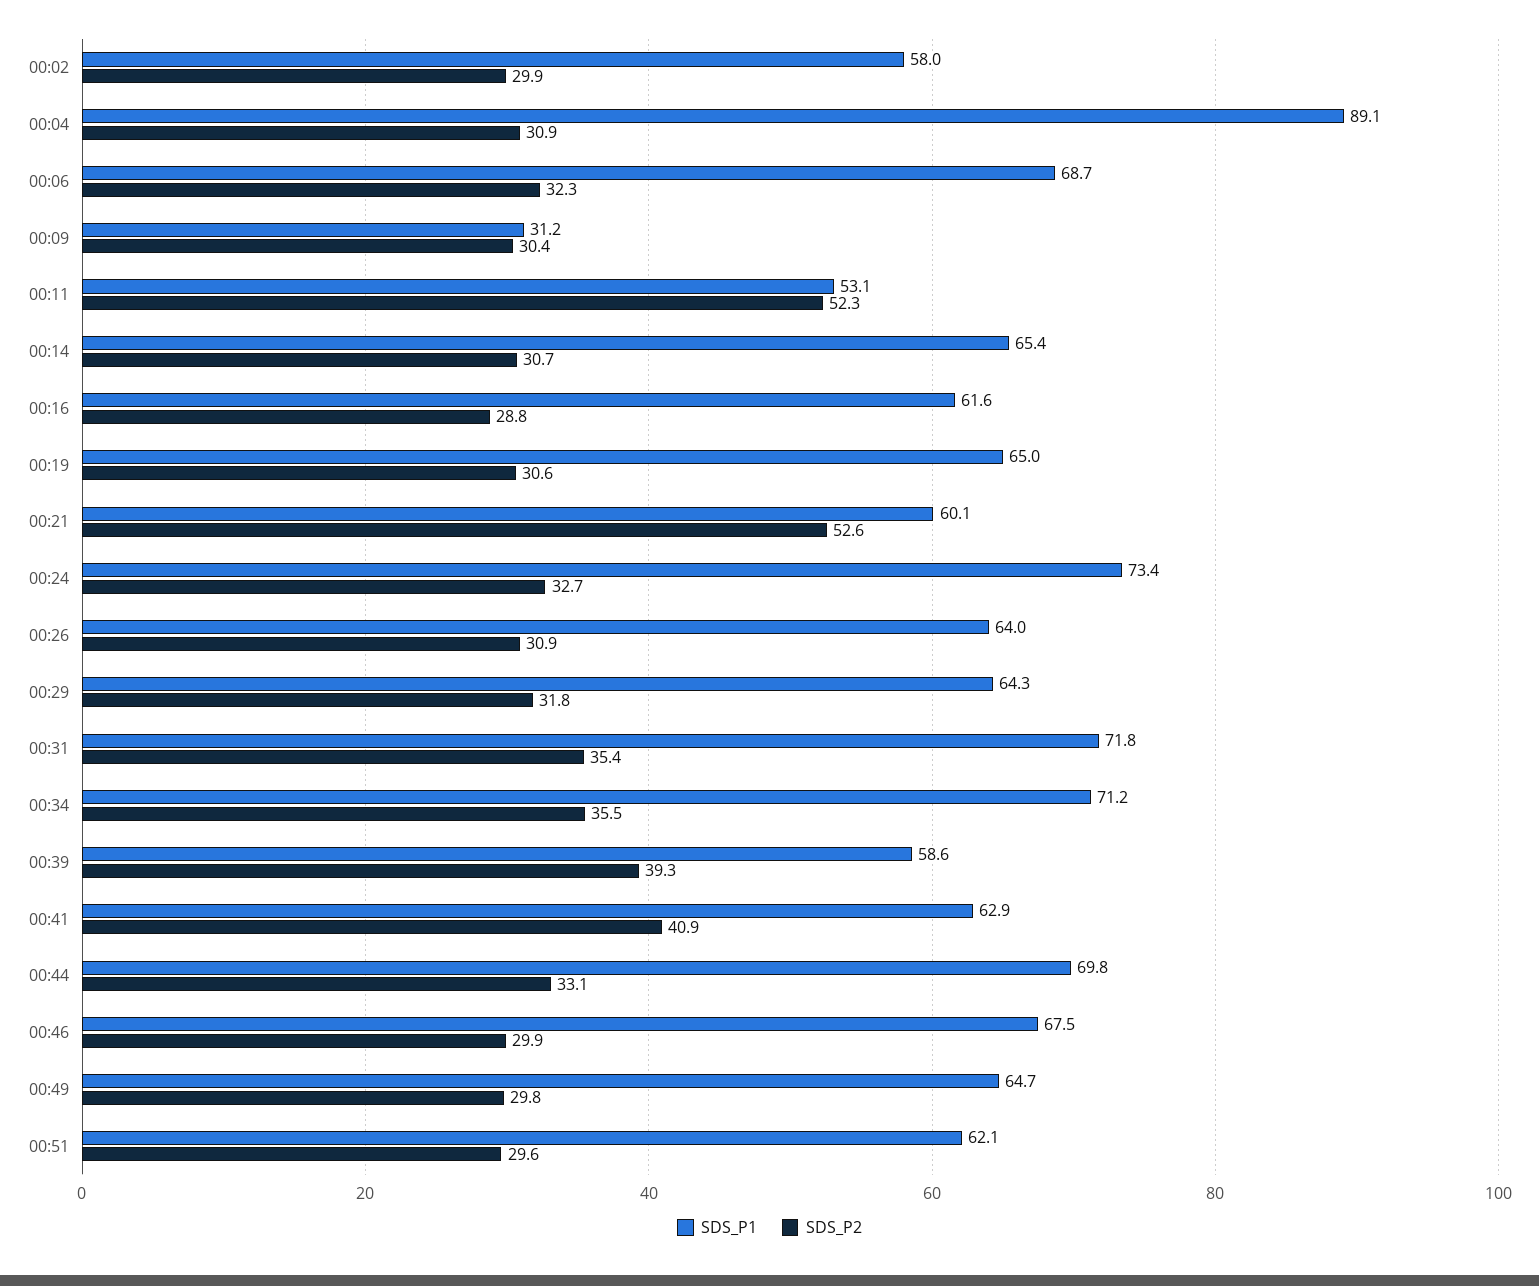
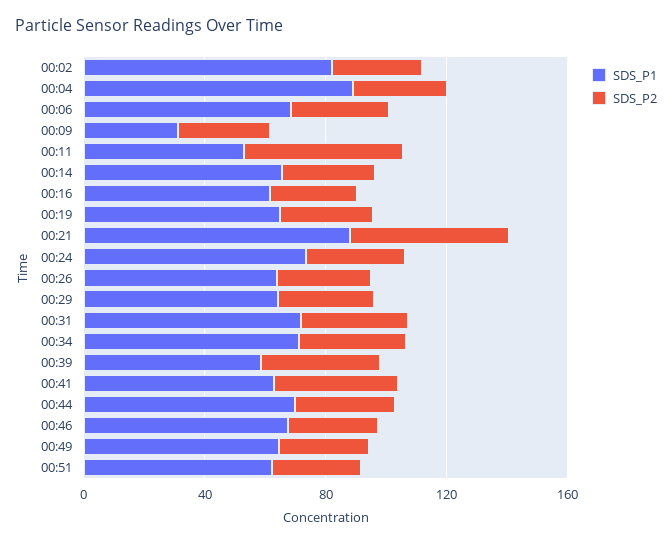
  {
    "SDS_P1": {
-     "00:02": 58,
+     "00:02": 80,
      "00:04": 89.1,
      "00:06": 68.7,
      "00:09": 31.2,
      "00:11": 53.1,
      "00:14": 65.4,
      "00:16": 61.6,
      "00:19": 65,
-     "00:21": 60.1,
+     "00:21": 90,
      "00:24": 73.4,
      "00:26": 64,
      "00:29": 64.3,
      "00:31": 71.8,
      "00:34": 71.2,
      "00:39": 58.6,
      "00:41": 62.9,
      "00:44": 69.8,
      "00:46": 67.5,
      "00:49": 64.7,
      "00:51": 62.1
    },
    "SDS_P2": {
      "00:02": 29.9,
      "00:04": 30.9,
      "00:06": 32.3,
      "00:09": 30.4,
      "00:11": 52.3,
      "00:14": 30.7,
      "00:16": 28.8,
      "00:19": 30.6,
      "00:21": 52.6,
      "00:24": 32.7,
      "00:26": 30.9,
      "00:29": 31.8,
      "00:31": 35.4,
      "00:34": 35.5,
      "00:39": 39.3,
      "00:41": 40.9,
      "00:44": 33.1,
      "00:46": 29.9,
      "00:49": 29.8,
      "00:51": 29.6
    }
  }

